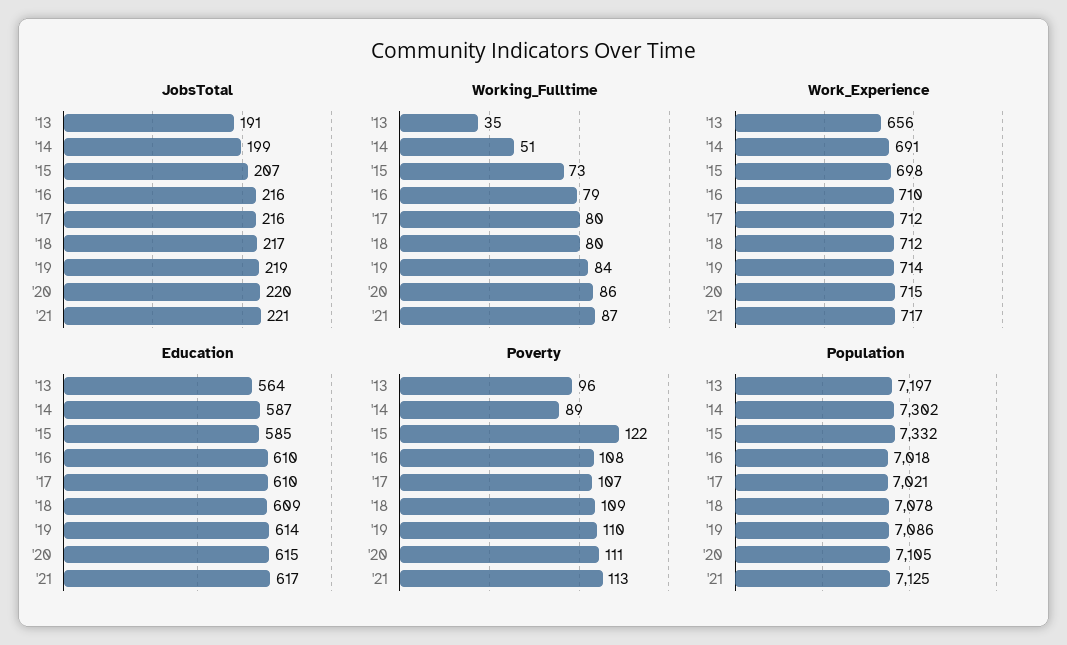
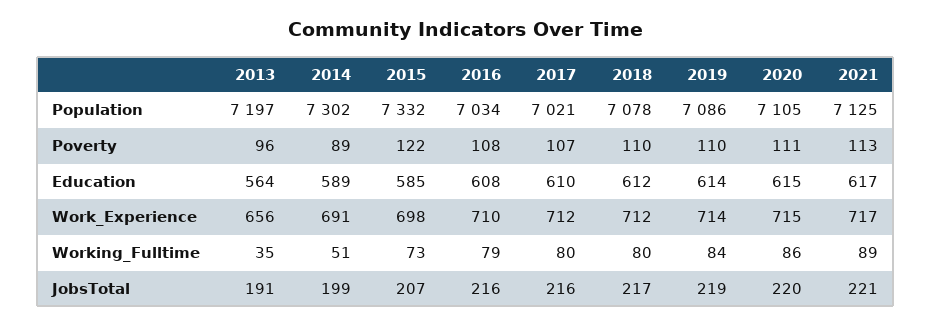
  {
    "JobsTotal": {
      "'13": 191,
      "'14": 199,
      "'15": 207,
      "'16": 216,
      "'17": 216,
      "'18": 217,
      "'19": 219,
      "'20": 220,
      "'21": 221
    },
    "Working_Fulltime": {
      "'13": 35,
      "'14": 51,
      "'15": 73,
      "'16": 79,
      "'17": 80,
      "'18": 80,
      "'19": 84,
      "'20": 86,
-     "'21": 87
+     "'21": 89
    },
    "Work_Experience": {
      "'13": 656,
      "'14": 691,
      "'15": 698,
      "'16": 710,
      "'17": 712,
      "'18": 712,
      "'19": 714,
      "'20": 715,
      "'21": 717
    },
    "Education": {
      "'13": 564,
-     "'14": 587,
+     "'14": 589,
      "'15": 585,
-     "'16": 610,
+     "'16": 608,
      "'17": 610,
-     "'18": 609,
+     "'18": 612,
      "'19": 614,
      "'20": 615,
      "'21": 617
    },
    "Poverty": {
      "'13": 96,
      "'14": 89,
      "'15": 122,
      "'16": 108,
      "'17": 107,
-     "'18": 109,
+     "'18": 110,
      "'19": 110,
      "'20": 111,
      "'21": 113
    },
    "Population": {
      "'13": 7197,
      "'14": 7302,
      "'15": 7332,
-     "'16": 7018,
+     "'16": 7034,
      "'17": 7021,
      "'18": 7078,
      "'19": 7086,
      "'20": 7105,
      "'21": 7125
    }
  }

